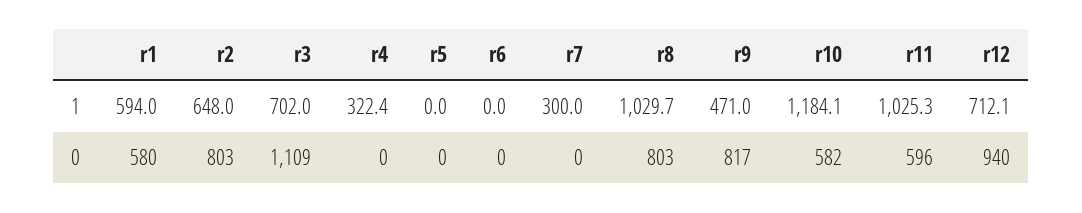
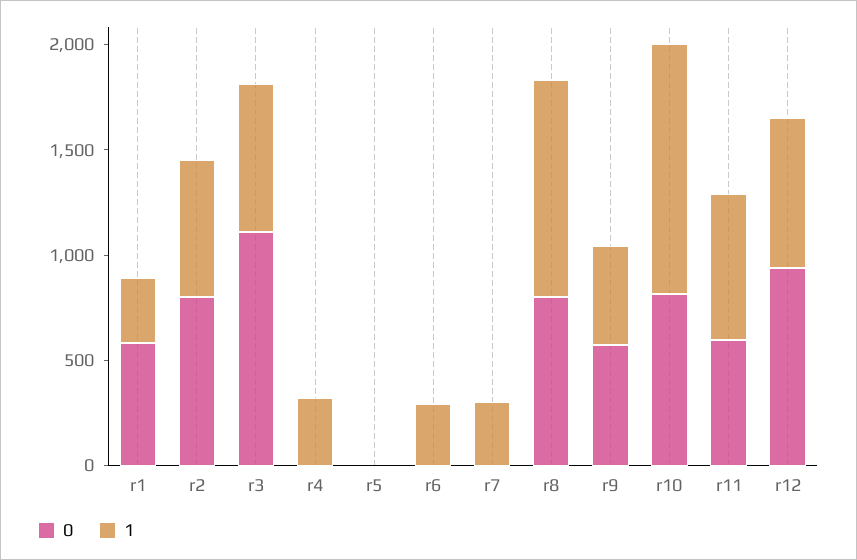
  {
    "1": {
-     "r1": 594,
+     "r1": 300,
      "r2": 648,
      "r3": 702,
      "r4": 322.4,
      "r5": 0,
-     "r6": 0,
+     "r6": 300,
      "r7": 300,
      "r8": 1029.7,
      "r9": 471,
      "r10": 1184.1,
-     "r11": 1025.3,
+     "r11": 700,
      "r12": 712.1
    },
    "0": {
      "r1": 580,
      "r2": 803,
      "r3": 1109,
      "r4": 0,
      "r5": 0,
      "r6": 0,
      "r7": 0,
      "r8": 803,
-     "r9": 817,
+     "r9": 600,
-     "r10": 582,
+     "r10": 800,
      "r11": 596,
      "r12": 940
    }
  }

